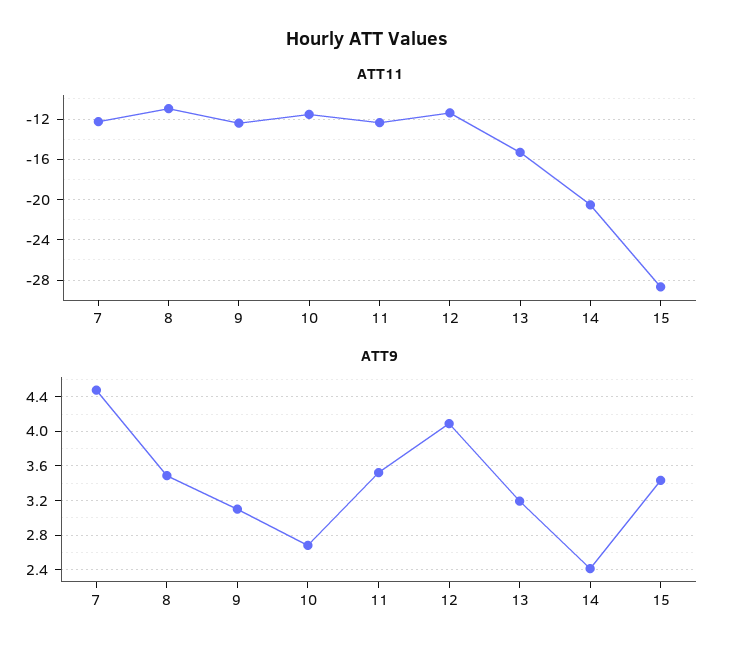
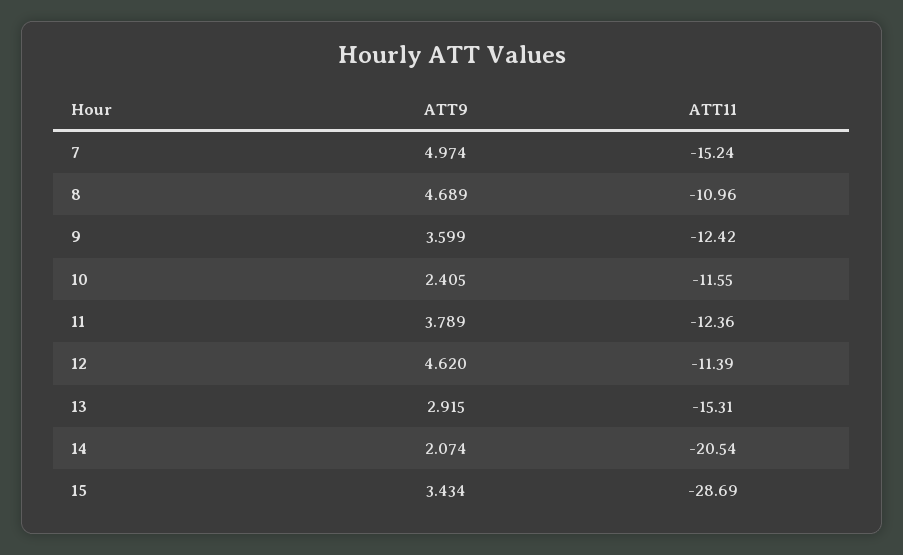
  {
    "ATT11": {
-     "7": -12,
+     "7": -15.24,
      "8": -10.96,
      "9": -12.42,
      "10": -11.55,
      "11": -12.36,
      "12": -11.39,
      "13": -15.31,
      "14": -20.54,
      "15": -28.69
    },
    "ATT9": {
-     "7": 4.5,
+     "7": 4.974,
-     "8": 3.5,
+     "8": 4.689,
-     "9": 3.1,
+     "9": 3.599,
-     "10": 2.7,
+     "10": 2.405,
-     "11": 3.5,
+     "11": 3.789,
-     "12": 4.1,
+     "12": 4.62,
-     "13": 3.2,
+     "13": 2.915,
-     "14": 2.4,
+     "14": 2.074,
      "15": 3.434
    }
  }

